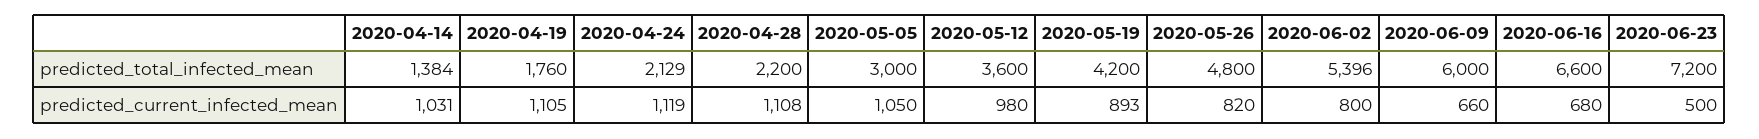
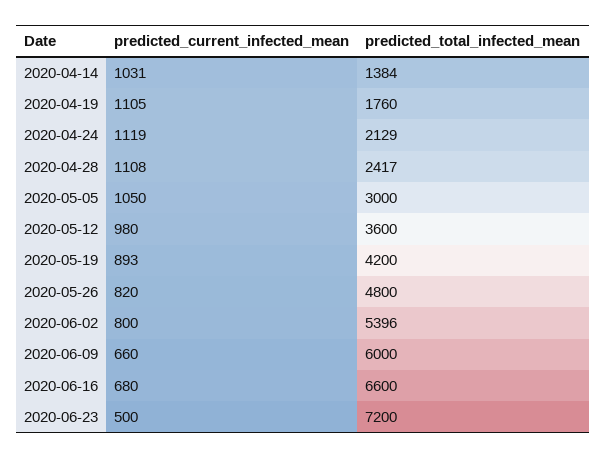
  {
    "2020-04-14": {
      "predicted_total_infected_mean": 1384,
      "predicted_current_infected_mean": 1031
    },
    "2020-04-19": {
      "predicted_total_infected_mean": 1760,
      "predicted_current_infected_mean": 1105
    },
    "2020-04-24": {
      "predicted_total_infected_mean": 2129,
      "predicted_current_infected_mean": 1119
    },
    "2020-04-28": {
-     "predicted_total_infected_mean": 2200,
+     "predicted_total_infected_mean": 2417,
      "predicted_current_infected_mean": 1108
    },
    "2020-05-05": {
      "predicted_total_infected_mean": 3000,
      "predicted_current_infected_mean": 1050
    },
    "2020-05-12": {
      "predicted_total_infected_mean": 3600,
      "predicted_current_infected_mean": 980
    },
    "2020-05-19": {
      "predicted_total_infected_mean": 4200,
      "predicted_current_infected_mean": 893
    },
    "2020-05-26": {
      "predicted_total_infected_mean": 4800,
      "predicted_current_infected_mean": 820
    },
    "2020-06-02": {
      "predicted_total_infected_mean": 5396,
      "predicted_current_infected_mean": 800
    },
    "2020-06-09": {
      "predicted_total_infected_mean": 6000,
      "predicted_current_infected_mean": 660
    },
    "2020-06-16": {
      "predicted_total_infected_mean": 6600,
      "predicted_current_infected_mean": 680
    },
    "2020-06-23": {
      "predicted_total_infected_mean": 7200,
      "predicted_current_infected_mean": 500
    }
  }

